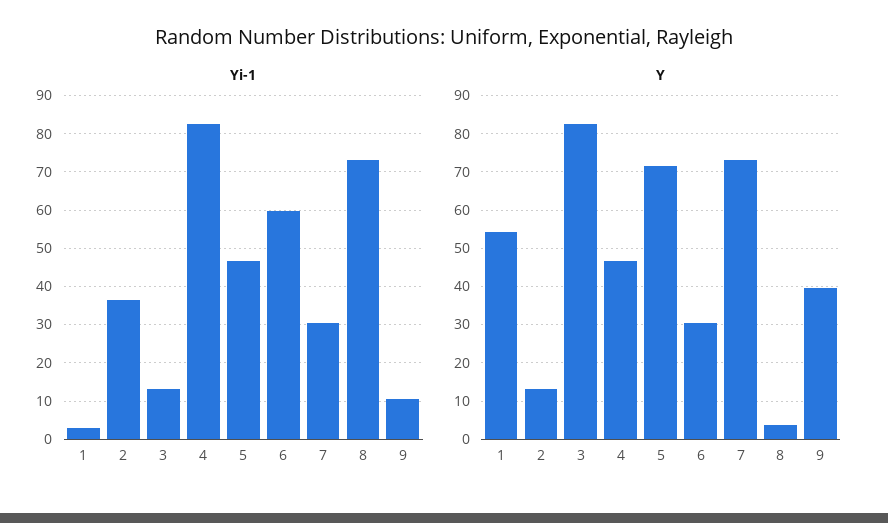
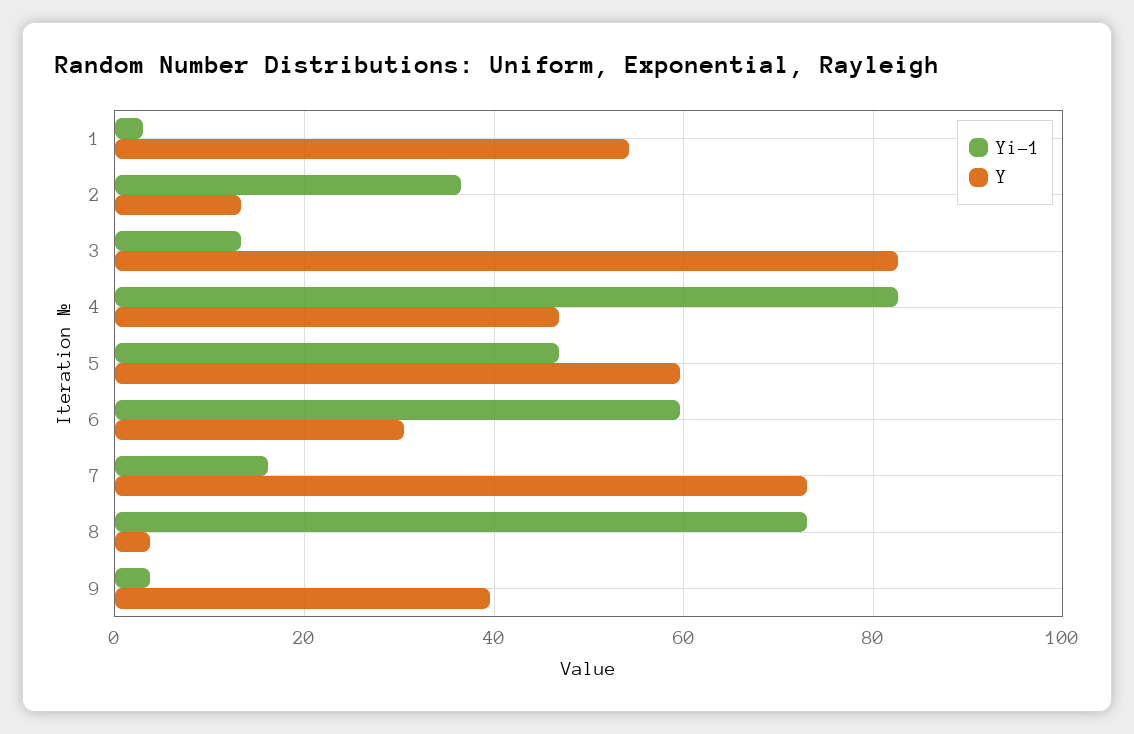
  {
    "Yi-1": {
      "1": 4,
      "2": 36,
      "3": 14,
      "4": 82,
      "5": 46,
      "6": 60,
-     "7": 30,
+     "7": 16,
      "8": 74,
-     "9": 10
+     "9": 4
    },
    "Y": {
      "1": 54,
      "2": 14,
      "3": 82,
      "4": 46,
-     "5": 72,
+     "5": 60,
      "6": 30,
      "7": 74,
      "8": 4,
      "9": 40
    }
  }

